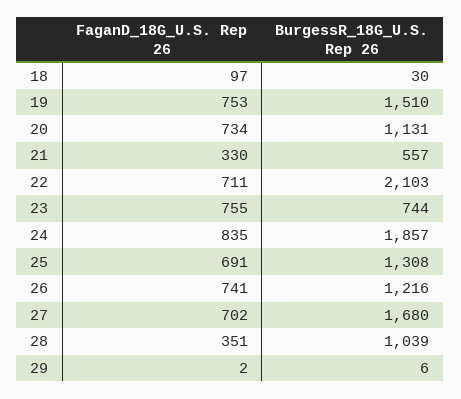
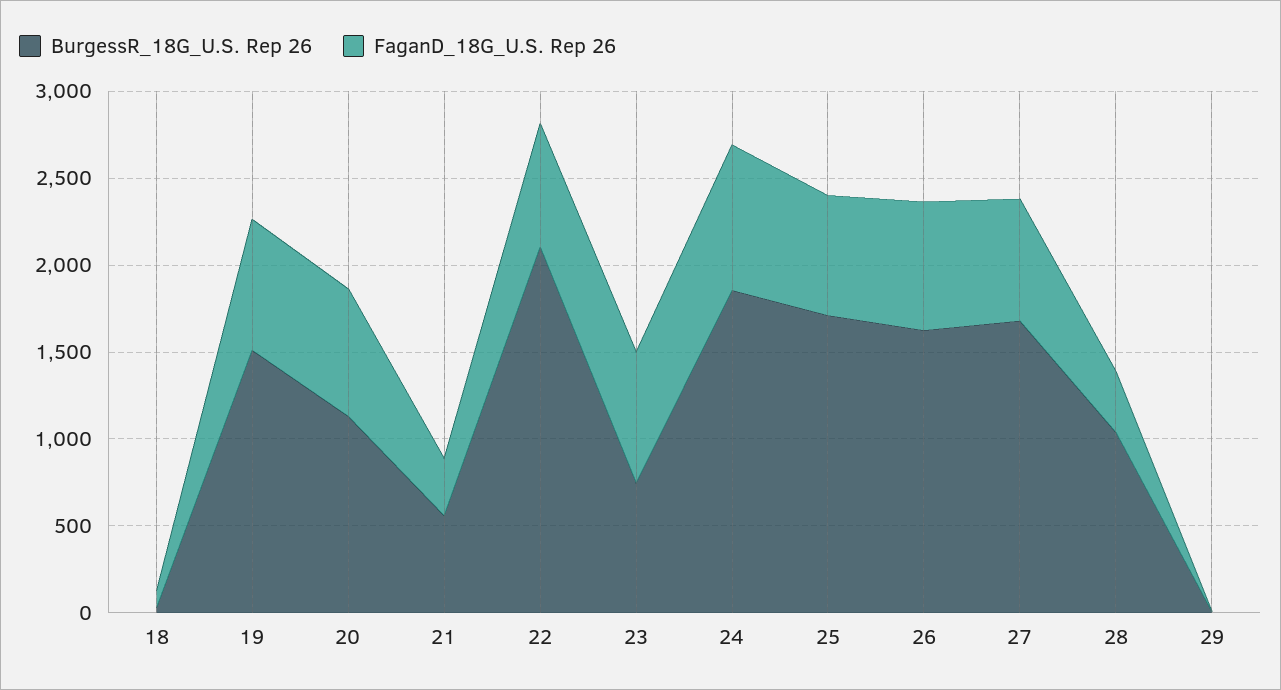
  {
    "FaganD_18G_U.S. Rep 26": {
      "18": 97,
      "19": 753,
      "20": 734,
      "21": 330,
      "22": 711,
      "23": 755,
      "24": 835,
      "25": 691,
      "26": 741,
      "27": 702,
      "28": 351,
      "29": 2
    },
    "BurgessR_18G_U.S. Rep 26": {
      "18": 30,
      "19": 1510,
      "20": 1131,
      "21": 557,
      "22": 2103,
      "23": 744,
      "24": 1857,
-     "25": 1308,
+     "25": 1700,
-     "26": 1216,
+     "26": 1600,
      "27": 1680,
      "28": 1039,
      "29": 6
    }
  }

